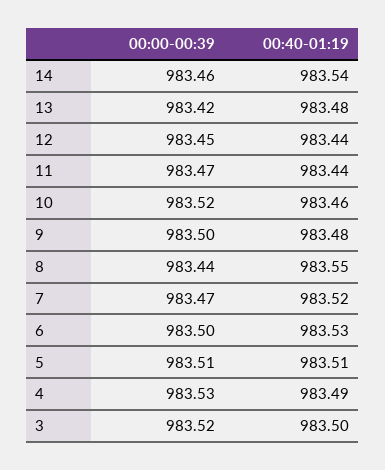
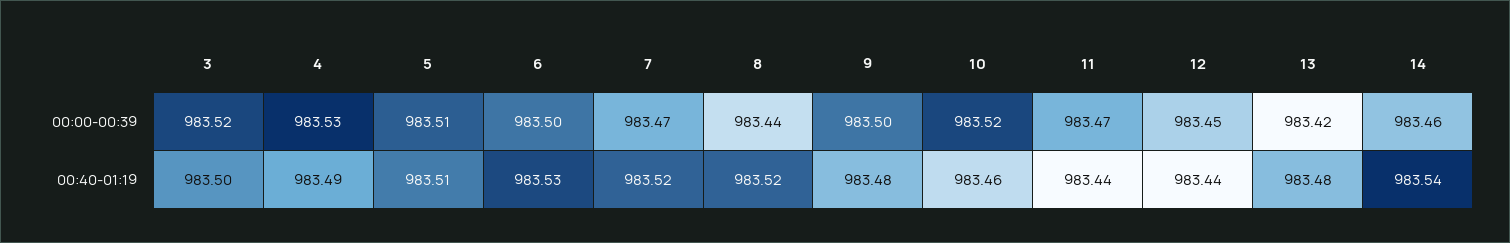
  {
    "00:00-00:39": {
      "14": 983.46,
      "13": 983.42,
      "12": 983.45,
      "11": 983.47,
      "10": 983.52,
      "9": 983.5,
      "8": 983.44,
      "7": 983.47,
      "6": 983.5,
      "5": 983.51,
      "4": 983.53,
      "3": 983.52
    },
    "00:40-01:19": {
      "14": 983.54,
      "13": 983.48,
      "12": 983.44,
      "11": 983.44,
      "10": 983.46,
      "9": 983.48,
-     "8": 983.55,
+     "8": 983.52,
      "7": 983.52,
      "6": 983.53,
      "5": 983.51,
      "4": 983.49,
      "3": 983.5
    }
  }

